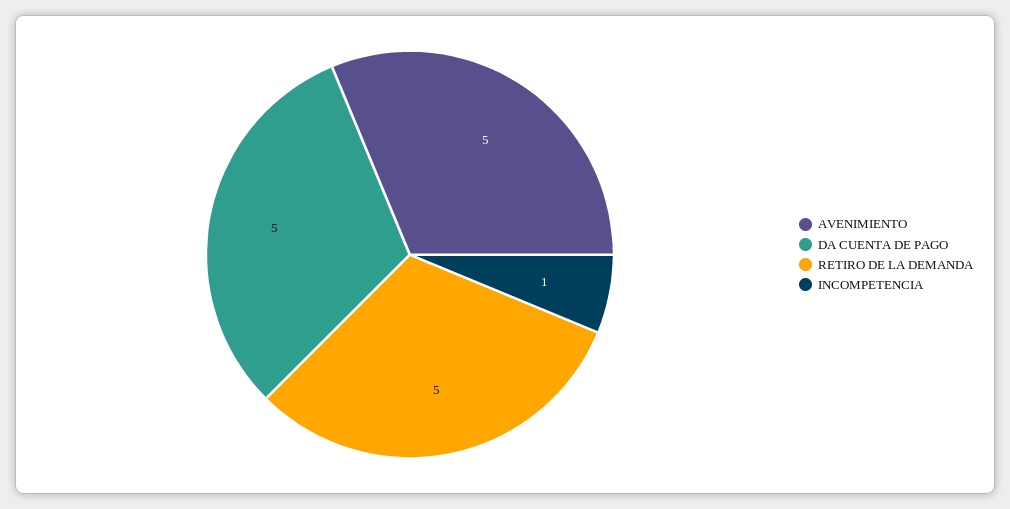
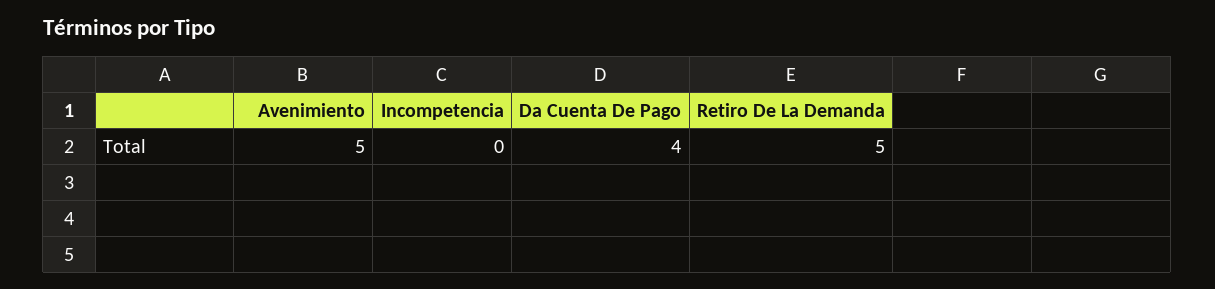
  {
    "AVENIMIENTO": 5,
-   "DA CUENTA DE PAGO": 5,
+   "DA CUENTA DE PAGO": 4,
    "RETIRO DE LA DEMANDA": 5,
-   "INCOMPETENCIA": 1
+   "INCOMPETENCIA": 0
  }

